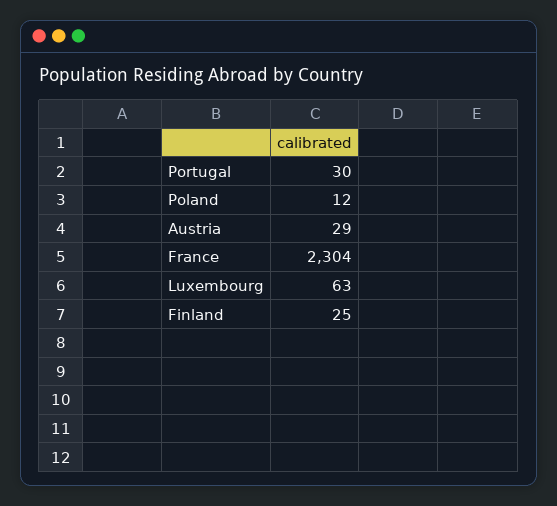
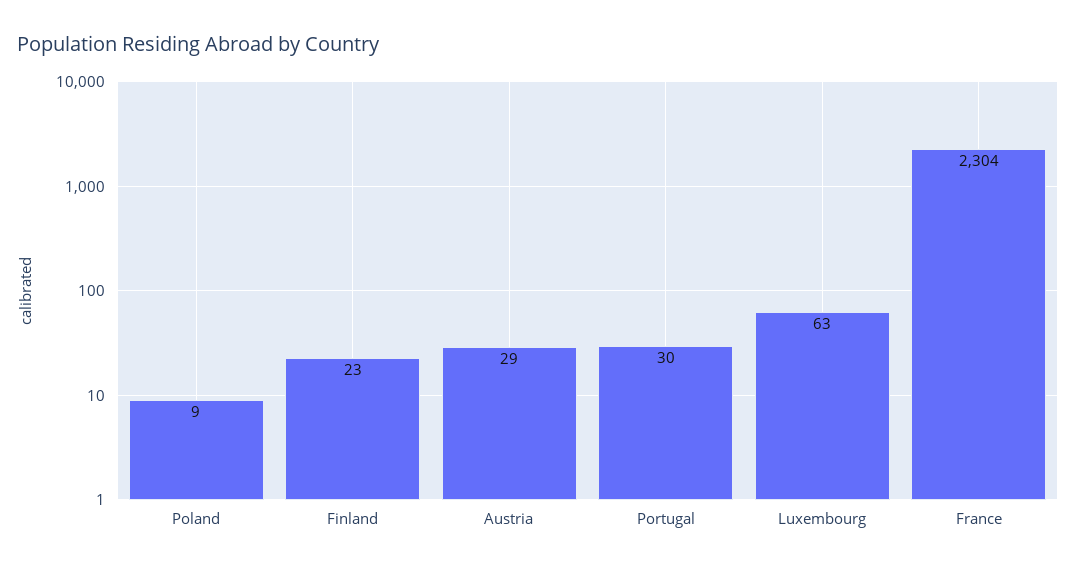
  {
    "Portugal": 30,
-   "Poland": 12,
+   "Poland": 9,
    "Austria": 29,
    "France": 2304,
    "Luxembourg": 63,
-   "Finland": 25
+   "Finland": 23
  }

